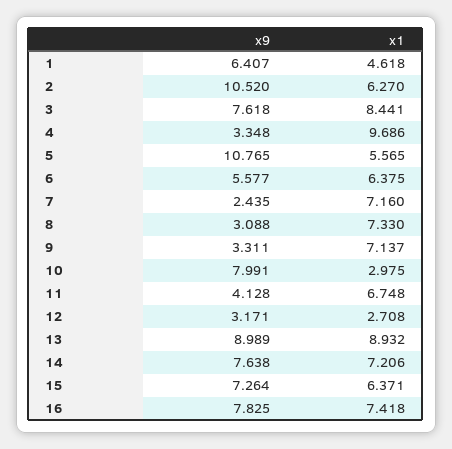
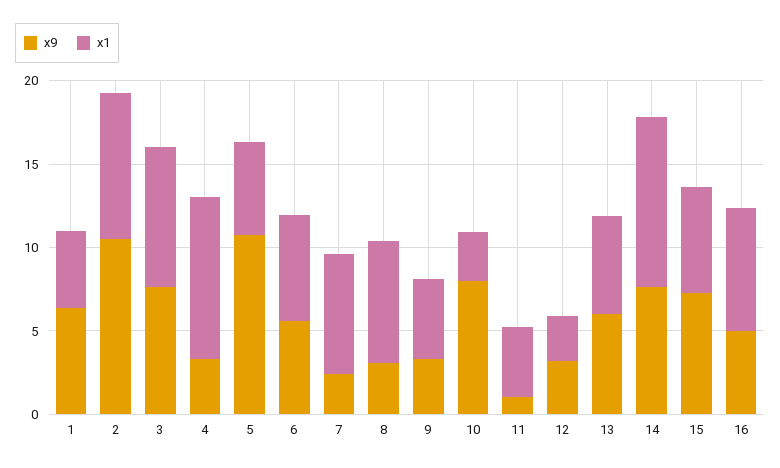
  {
    "x9": {
      "1": 6.407,
      "2": 10.52,
      "3": 7.618,
      "4": 3.348,
      "5": 10.765,
      "6": 5.577,
      "7": 2.435,
      "8": 3.088,
      "9": 3.311,
      "10": 7.991,
-     "11": 4.128,
+     "11": 1,
      "12": 3.171,
-     "13": 8.989,
+     "13": 6,
      "14": 7.638,
      "15": 7.264,
-     "16": 7.825
+     "16": 5
    },
    "x1": {
      "1": 4.618,
-     "2": 6.27,
+     "2": 9,
      "3": 8.441,
      "4": 9.686,
      "5": 5.565,
      "6": 6.375,
      "7": 7.16,
      "8": 7.33,
-     "9": 7.137,
+     "9": 5,
      "10": 2.975,
-     "11": 6.748,
+     "11": 4,
      "12": 2.708,
-     "13": 8.932,
+     "13": 6,
-     "14": 7.206,
+     "14": 10,
      "15": 6.371,
      "16": 7.418
    }
  }

